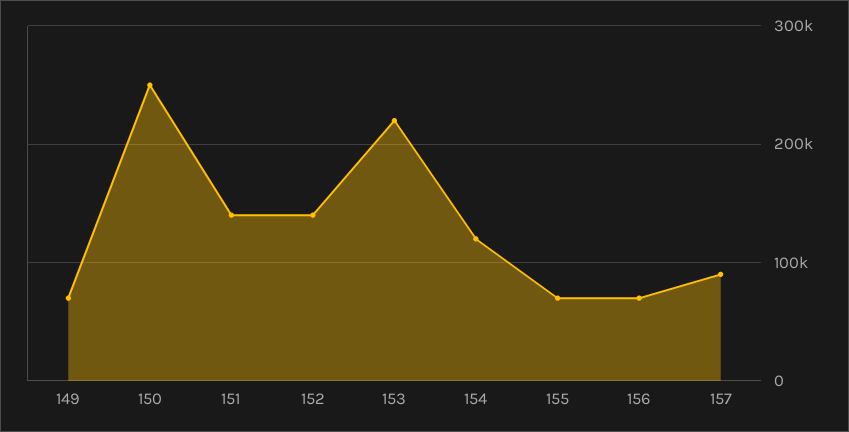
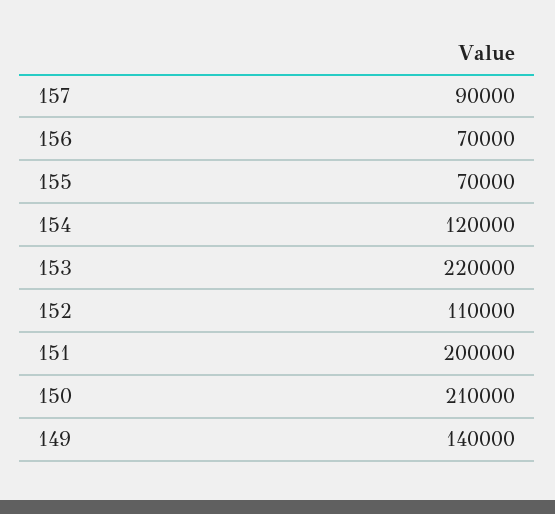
  {
-   "149": 70000,
+   "149": 140000,
-   "150": 250000,
+   "150": 210000,
-   "151": 140000,
+   "151": 200000,
-   "152": 140000,
+   "152": 110000,
    "153": 220000,
    "154": 120000,
    "155": 70000,
    "156": 70000,
    "157": 90000
  }

